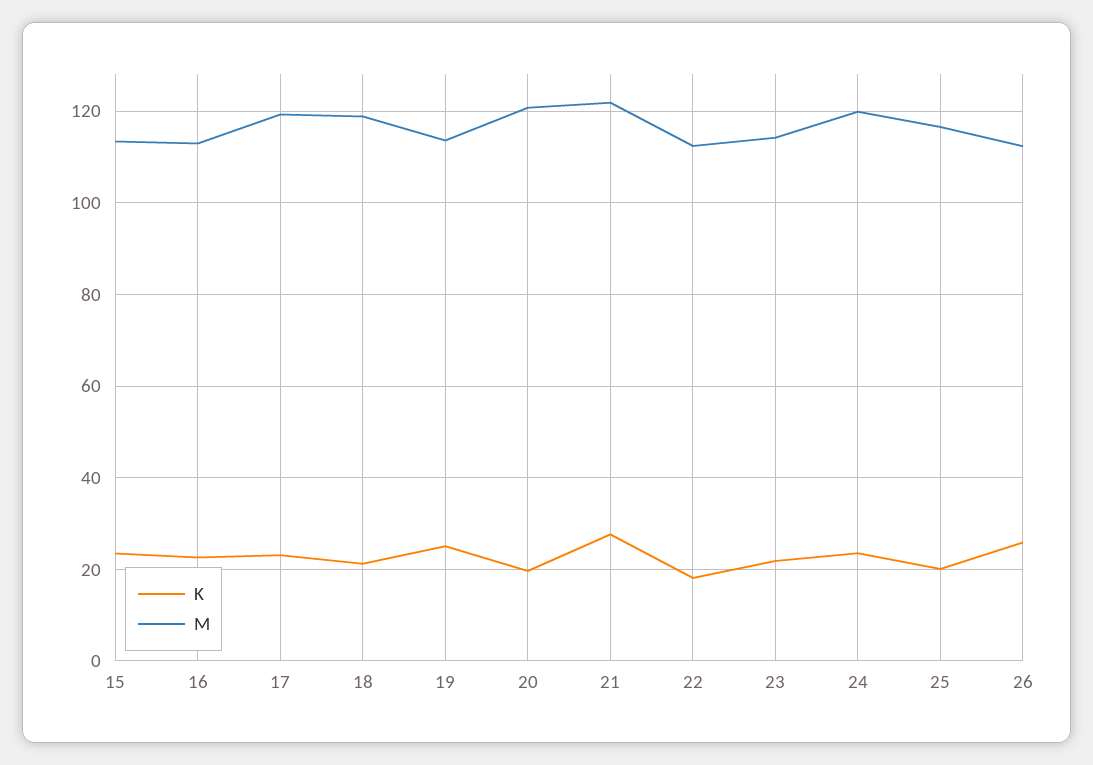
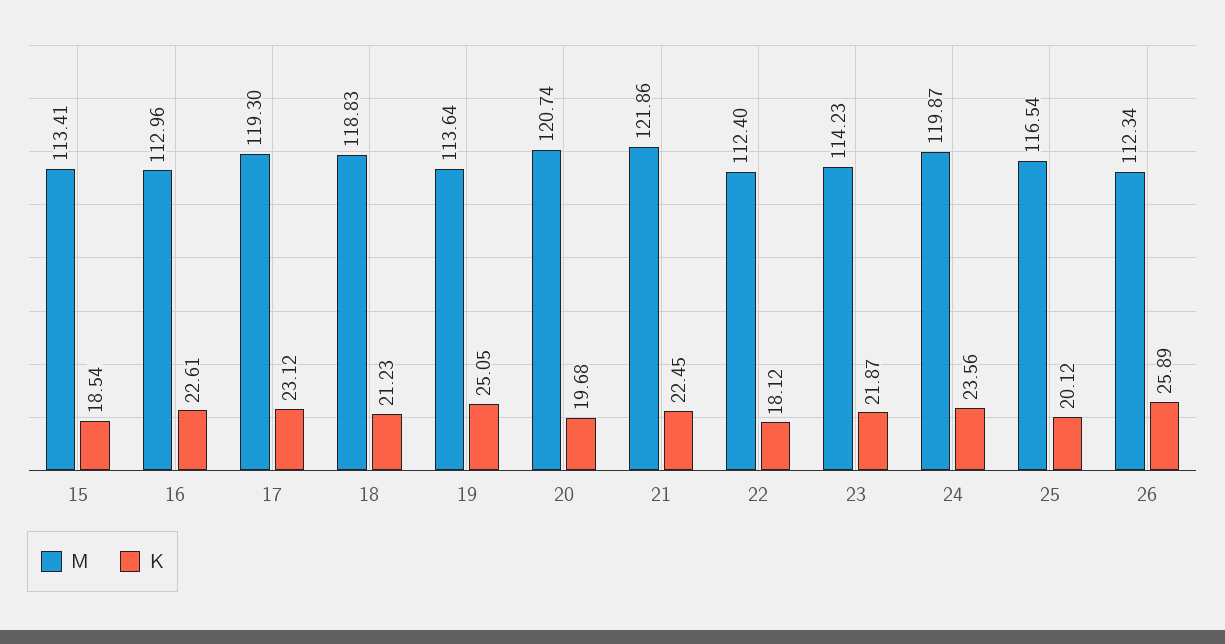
  {
    "K": {
-     "15": 24,
+     "15": 18.54,
      "16": 22.61,
      "17": 23.12,
      "18": 21.23,
      "19": 25.05,
      "20": 19.68,
-     "21": 28,
+     "21": 22.45,
      "22": 18.12,
      "23": 21.87,
      "24": 23.56,
      "25": 20.12,
      "26": 25.89
    },
    "M": {
      "15": 113.41,
      "16": 112.96,
      "17": 119.3,
      "18": 118.83,
      "19": 113.64,
      "20": 120.74,
      "21": 121.86,
      "22": 112.4,
      "23": 114.23,
      "24": 119.87,
      "25": 116.54,
      "26": 112.34
    }
  }

